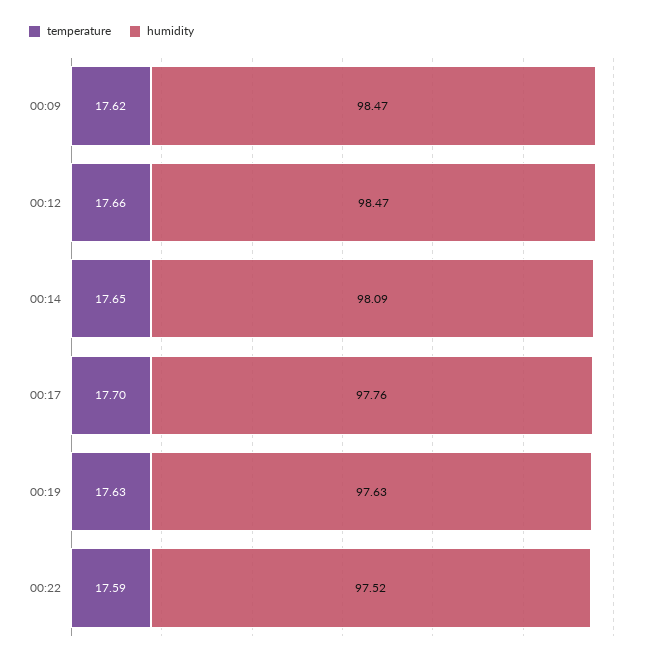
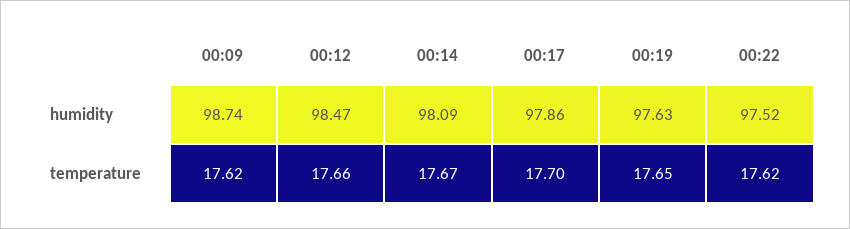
  {
    "temperature": {
      "00:09": 17.62,
      "00:12": 17.66,
-     "00:14": 17.65,
+     "00:14": 17.67,
      "00:17": 17.7,
-     "00:19": 17.63,
+     "00:19": 17.65,
-     "00:22": 17.59
+     "00:22": 17.62
    },
    "humidity": {
-     "00:09": 98.47,
+     "00:09": 98.74,
      "00:12": 98.47,
      "00:14": 98.09,
-     "00:17": 97.76,
+     "00:17": 97.86,
      "00:19": 97.63,
      "00:22": 97.52
    }
  }

